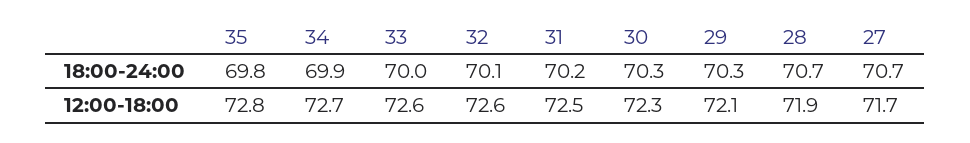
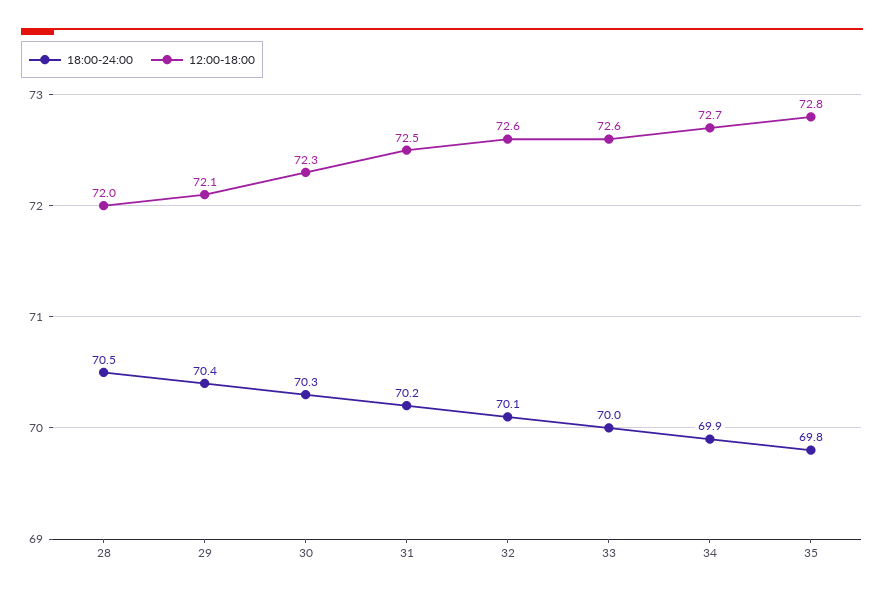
  {
    "18:00-24:00": {
      "35": 69.8,
      "34": 69.9,
      "33": 70,
      "32": 70.1,
      "31": 70.2,
      "30": 70.3,
-     "29": 70.3,
+     "29": 70.4,
-     "28": 70.7,
+     "28": 70.5
-     "27": 70.7
    },
    "12:00-18:00": {
      "35": 72.8,
      "34": 72.7,
      "33": 72.6,
      "32": 72.6,
      "31": 72.5,
      "30": 72.3,
      "29": 72.1,
-     "28": 71.9,
+     "28": 72
-     "27": 71.7
    }
  }

